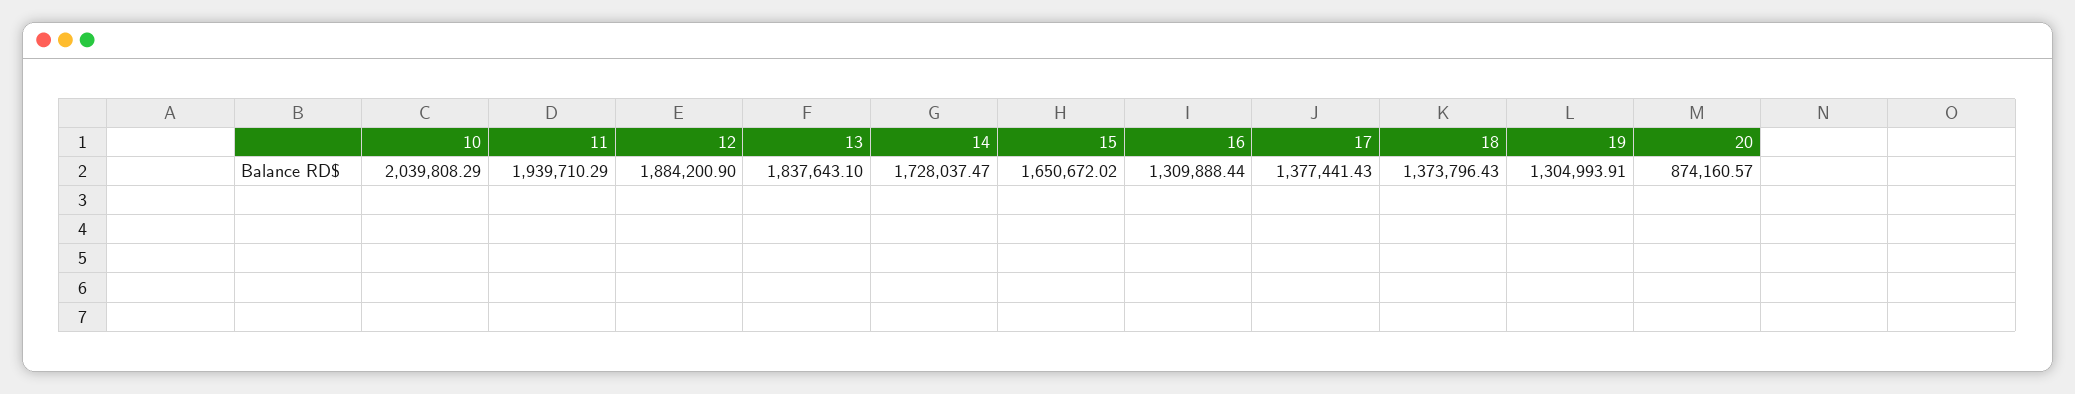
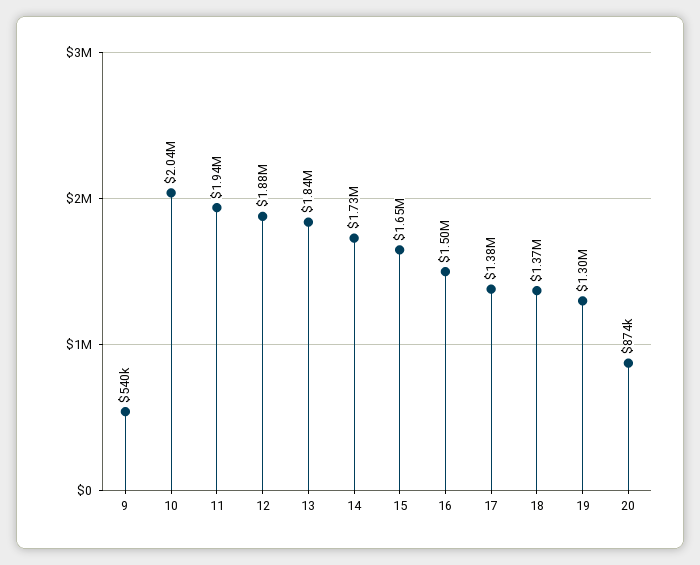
  {
    "10": 2039808.29,
    "11": 1939710.29,
    "12": 1884200.9,
    "13": 1837643.1,
    "14": 1728037.47,
    "15": 1650672.02,
-   "16": 1309888.44,
+   "16": 1500000,
    "17": 1377441.43,
    "18": 1373796.43,
    "19": 1304993.91,
-   "20": 874160.57
+   "20": 874160.57,
+   "9": 540000
  }

